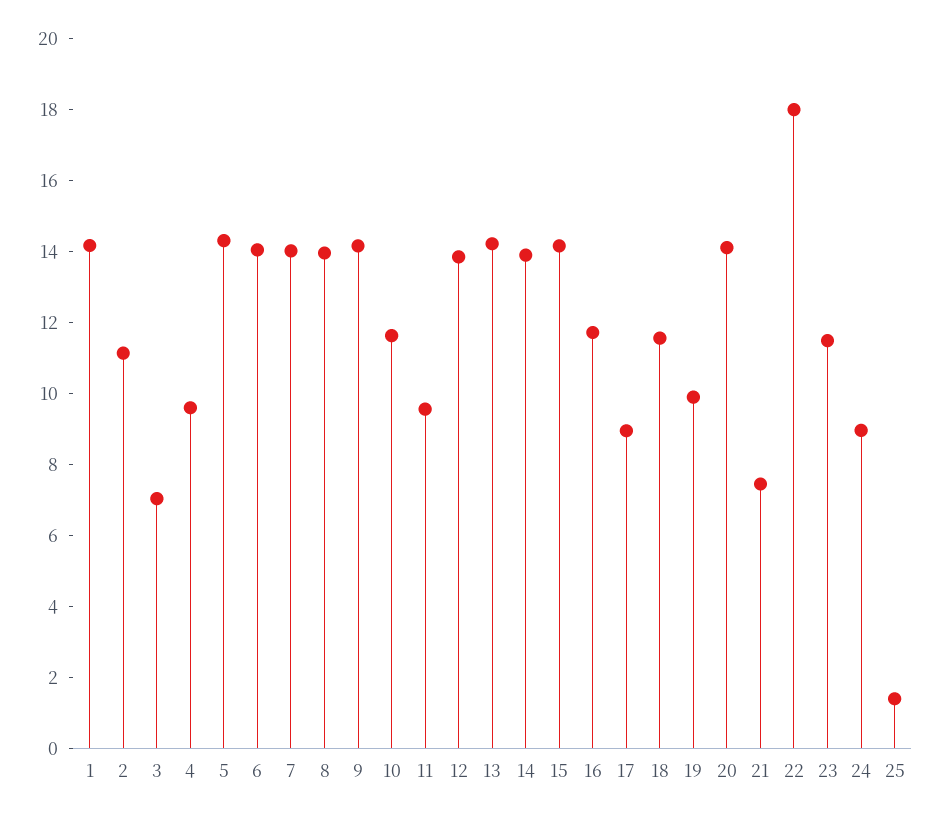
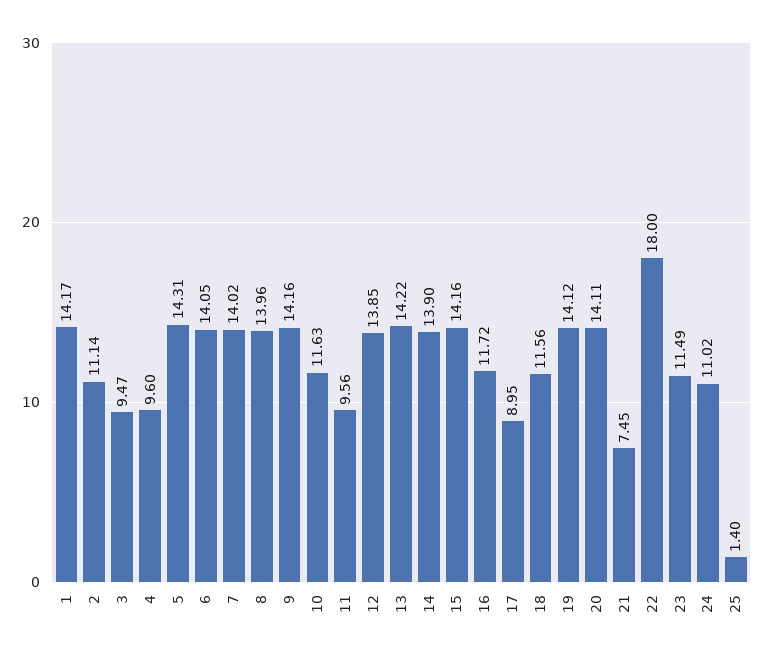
  {
    "1": 14.17,
    "2": 11.14,
-   "3": 7,
+   "3": 9.47,
    "4": 9.6,
    "5": 14.31,
    "6": 14.05,
    "7": 14.02,
    "8": 13.96,
    "9": 14.16,
    "10": 11.63,
    "11": 9.56,
    "12": 13.85,
    "13": 14.22,
    "14": 13.9,
    "15": 14.16,
    "16": 11.72,
    "17": 8.95,
    "18": 11.56,
-   "19": 10,
+   "19": 14.12,
    "20": 14.11,
    "21": 7.45,
    "22": 18,
    "23": 11.49,
-   "24": 9,
+   "24": 11.02,
    "25": 1.4
  }

